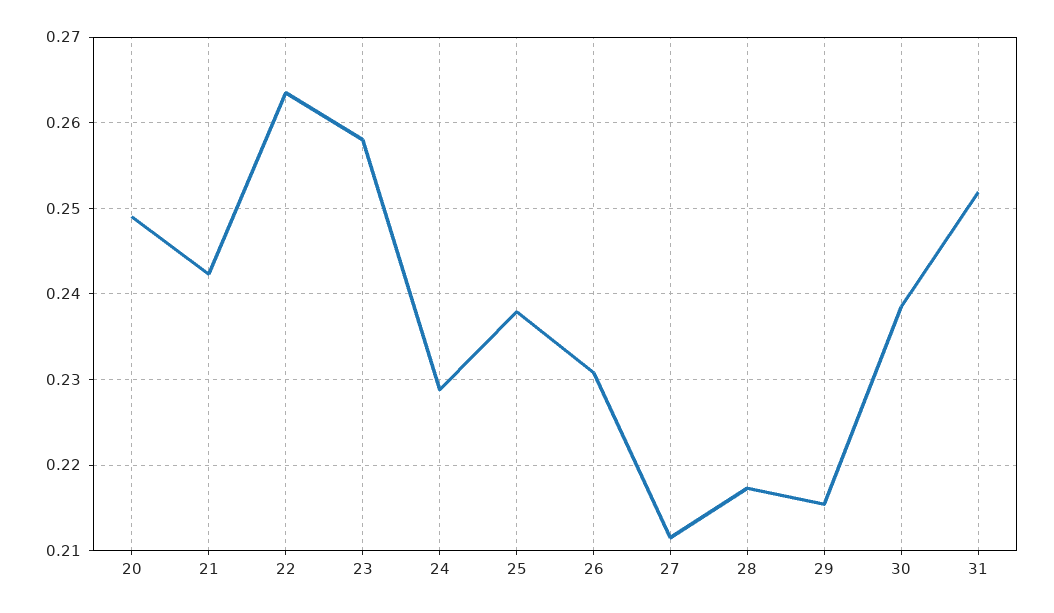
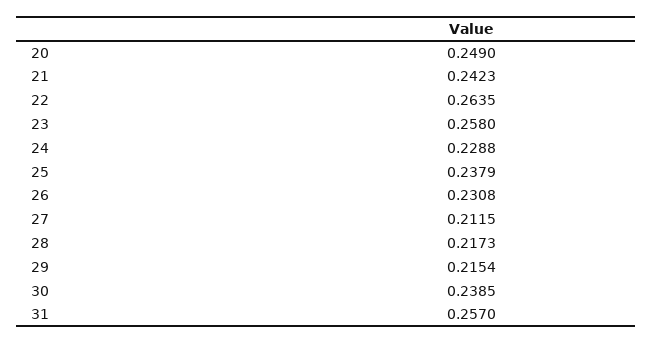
  {
    "20": 0.249,
    "21": 0.2423,
    "22": 0.2635,
    "23": 0.258,
    "24": 0.2288,
    "25": 0.2379,
    "26": 0.2308,
    "27": 0.2115,
    "28": 0.2173,
    "29": 0.2154,
    "30": 0.2385,
-   "31": 0.252
+   "31": 0.257
  }

